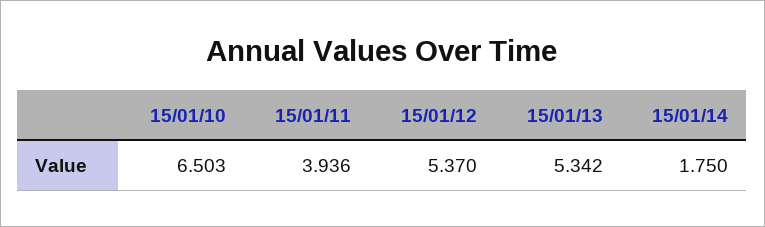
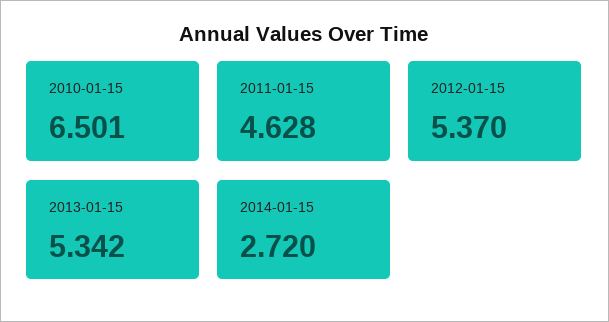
  {
-   "15/01/10": 6.503,
+   "15/01/10": 6.501,
-   "15/01/11": 3.936,
+   "15/01/11": 4.628,
    "15/01/12": 5.37,
    "15/01/13": 5.342,
-   "15/01/14": 1.75
+   "15/01/14": 2.72
  }

